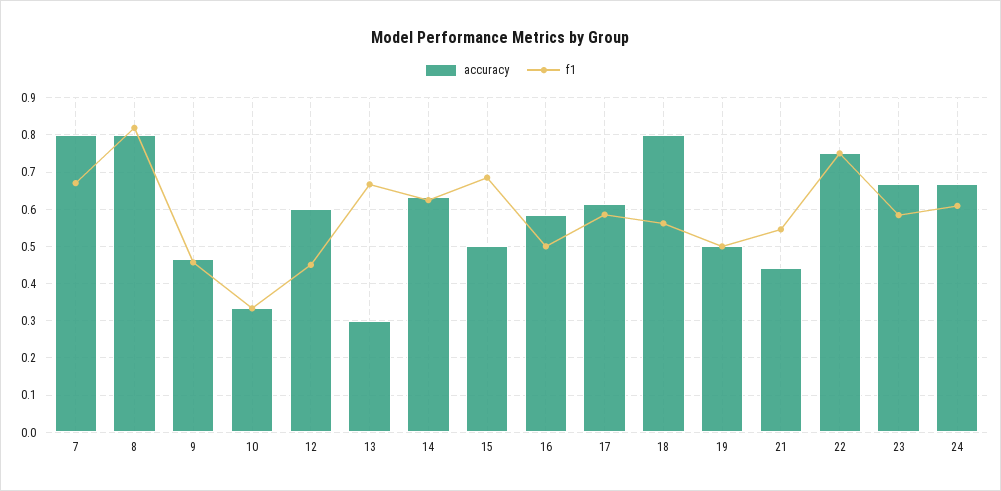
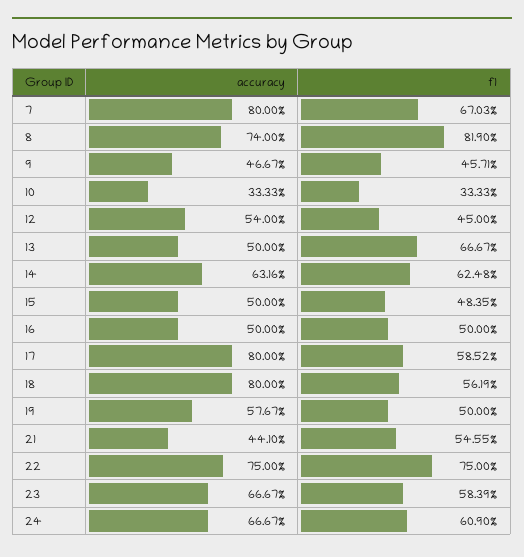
  {
    "accuracy": {
      "7": 0.8,
-     "8": 0.8,
+     "8": 0.74,
      "9": 0.4667,
      "10": 0.3333,
-     "12": 0.6,
+     "12": 0.54,
-     "13": 0.3,
+     "13": 0.5,
      "14": 0.6316,
      "15": 0.5,
-     "16": 0.58,
+     "16": 0.5,
-     "17": 0.62,
+     "17": 0.8,
      "18": 0.8,
-     "19": 0.5,
+     "19": 0.5767,
      "21": 0.441,
      "22": 0.75,
      "23": 0.6667,
      "24": 0.6667
    },
    "f1": {
      "7": 0.6703,
      "8": 0.819,
      "9": 0.4571,
      "10": 0.3333,
      "12": 0.45,
      "13": 0.6667,
      "14": 0.6248,
-     "15": 0.68,
+     "15": 0.4835,
      "16": 0.5,
      "17": 0.5852,
      "18": 0.5619,
      "19": 0.5,
      "21": 0.5455,
      "22": 0.75,
      "23": 0.5839,
      "24": 0.609
    }
  }

